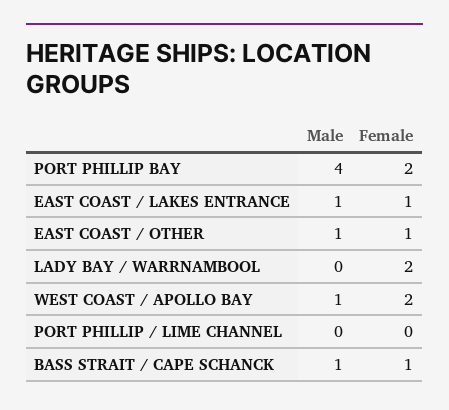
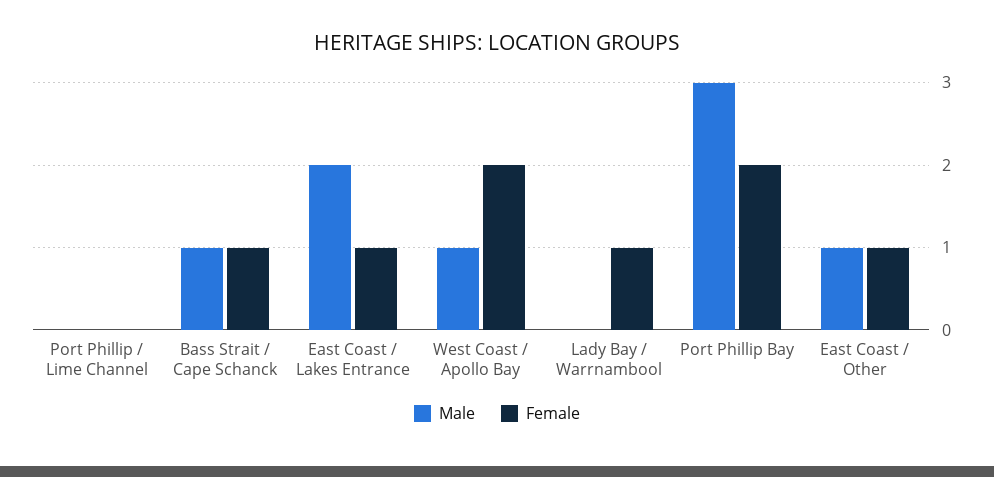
  {
    "Male": {
-     "PORT PHILLIP BAY": 4,
+     "PORT PHILLIP BAY": 3,
-     "EAST COAST / LAKES ENTRANCE": 1,
+     "EAST COAST / LAKES ENTRANCE": 2,
      "EAST COAST / OTHER": 1,
      "LADY BAY / WARRNAMBOOL": 0,
      "WEST COAST / APOLLO BAY": 1,
      "PORT PHILLIP / LIME CHANNEL": 0,
      "BASS STRAIT / CAPE SCHANCK": 1
    },
    "Female": {
      "PORT PHILLIP BAY": 2,
      "EAST COAST / LAKES ENTRANCE": 1,
      "EAST COAST / OTHER": 1,
-     "LADY BAY / WARRNAMBOOL": 2,
+     "LADY BAY / WARRNAMBOOL": 1,
      "WEST COAST / APOLLO BAY": 2,
      "PORT PHILLIP / LIME CHANNEL": 0,
      "BASS STRAIT / CAPE SCHANCK": 1
    }
  }

